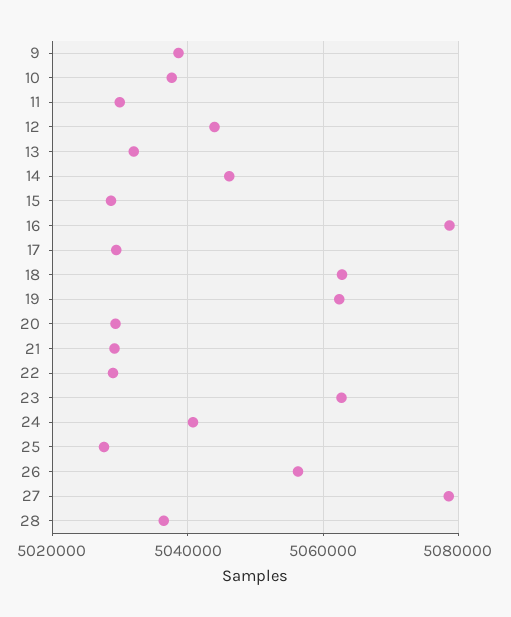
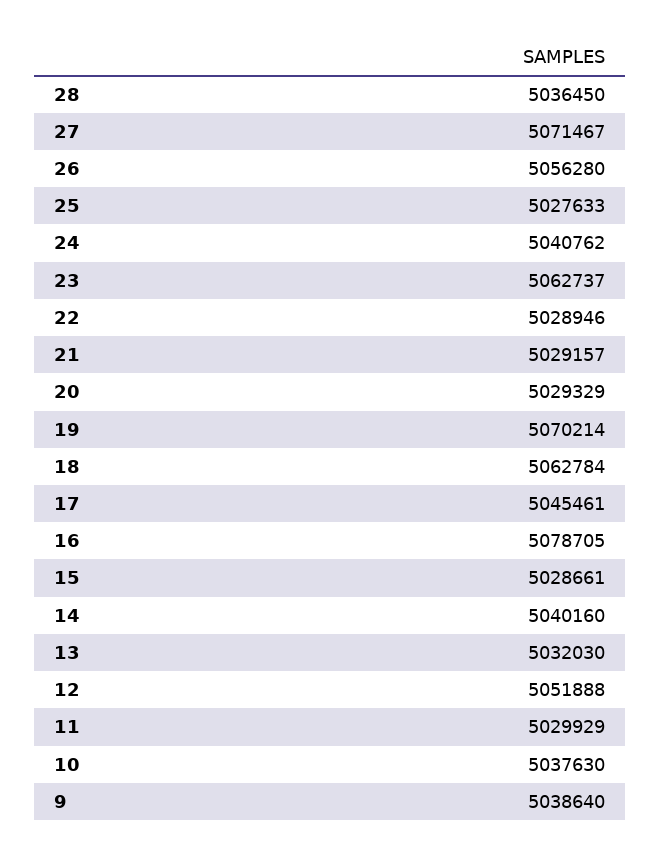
  {
    "9": 5038640,
    "10": 5037630,
    "11": 5029929,
-   "12": 5044000,
+   "12": 5051888,
    "13": 5032030,
-   "14": 5046000,
+   "14": 5040160,
    "15": 5028661,
    "16": 5078705,
-   "17": 5030000,
+   "17": 5045461,
    "18": 5062784,
-   "19": 5062000,
+   "19": 5070214,
    "20": 5029329,
    "21": 5029157,
    "22": 5028946,
    "23": 5062737,
    "24": 5040762,
    "25": 5027633,
    "26": 5056280,
-   "27": 5078000,
+   "27": 5071467,
    "28": 5036450
  }

